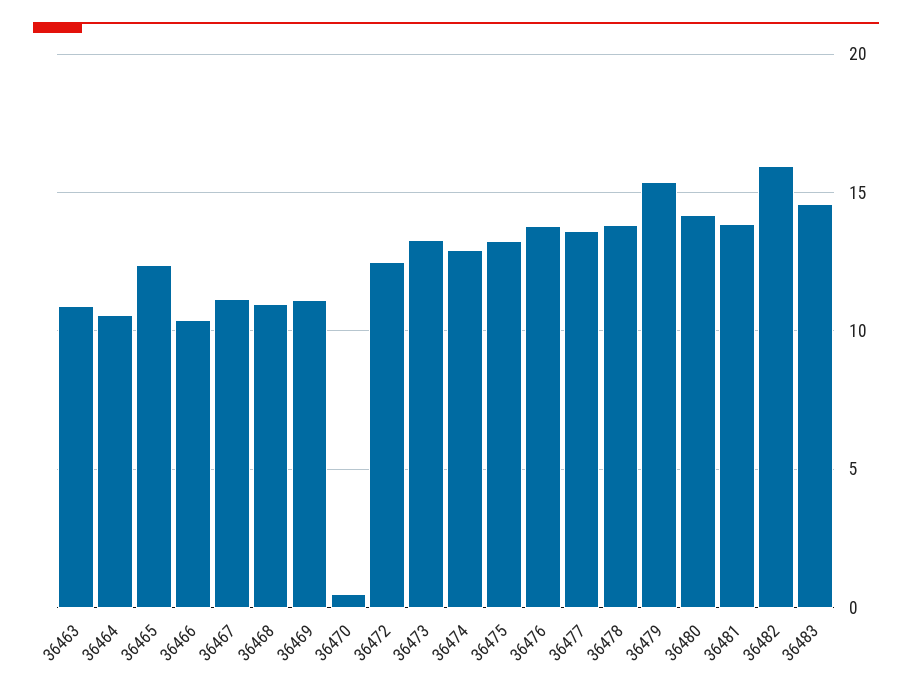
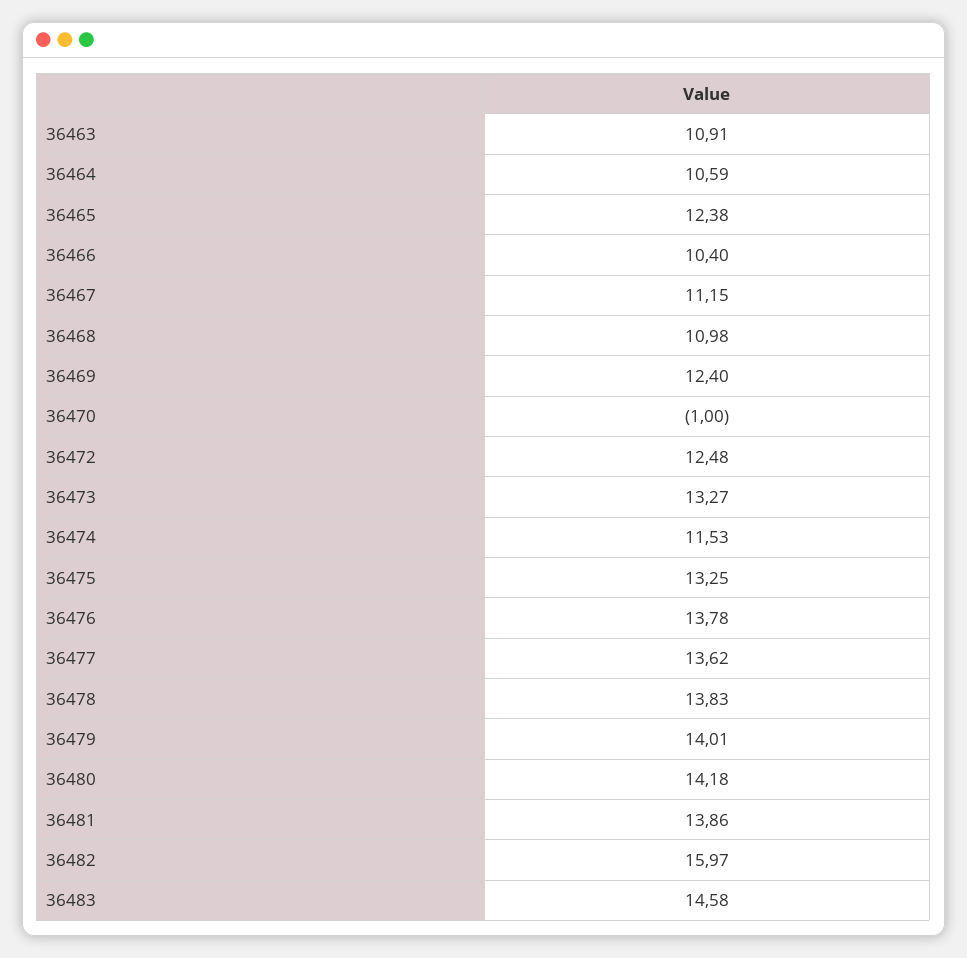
  {
    "36463": 10.91,
    "36464": 10.59,
    "36465": 12.38,
    "36466": 10.4,
    "36467": 11.15,
    "36468": 10.98,
-   "36469": 11,
+   "36469": 12.4,
-   "36470": 0.5,
+   "36470": -1,
    "36472": 12.48,
    "36473": 13.27,
-   "36474": 13,
+   "36474": 11.53,
    "36475": 13.25,
    "36476": 13.78,
    "36477": 13.62,
    "36478": 13.83,
-   "36479": 15.5,
+   "36479": 14.01,
    "36480": 14.18,
    "36481": 13.86,
    "36482": 15.97,
    "36483": 14.58
  }

